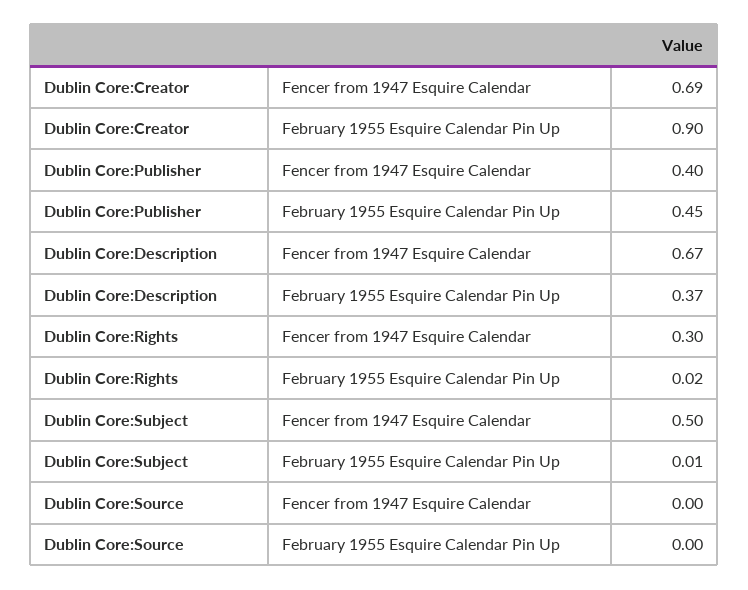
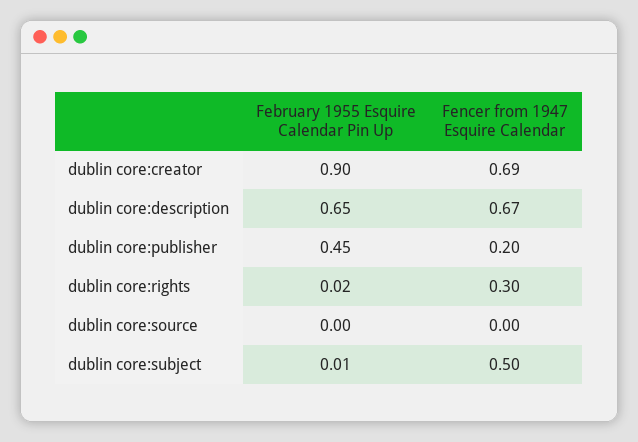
  {
    "Dublin Core:Creator": {
      "Fencer from 1947 Esquire Calendar": 0.69,
      "February 1955 Esquire Calendar Pin Up": 0.9
    },
    "Dublin Core:Publisher": {
-     "Fencer from 1947 Esquire Calendar": 0.4,
+     "Fencer from 1947 Esquire Calendar": 0.2,
      "February 1955 Esquire Calendar Pin Up": 0.45
    },
    "Dublin Core:Description": {
      "Fencer from 1947 Esquire Calendar": 0.67,
-     "February 1955 Esquire Calendar Pin Up": 0.37
+     "February 1955 Esquire Calendar Pin Up": 0.65
    },
    "Dublin Core:Rights": {
      "Fencer from 1947 Esquire Calendar": 0.3,
      "February 1955 Esquire Calendar Pin Up": 0.02
    },
    "Dublin Core:Subject": {
      "Fencer from 1947 Esquire Calendar": 0.5,
      "February 1955 Esquire Calendar Pin Up": 0.01
    },
    "Dublin Core:Source": {
      "Fencer from 1947 Esquire Calendar": 0,
      "February 1955 Esquire Calendar Pin Up": 0
    }
  }

